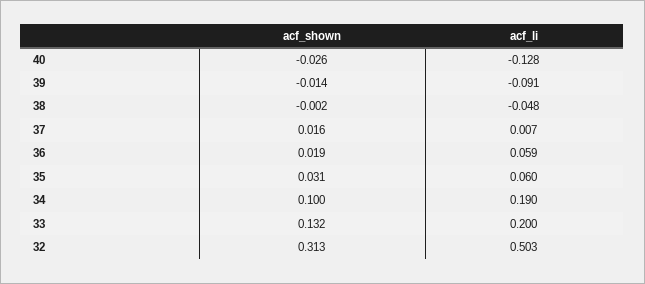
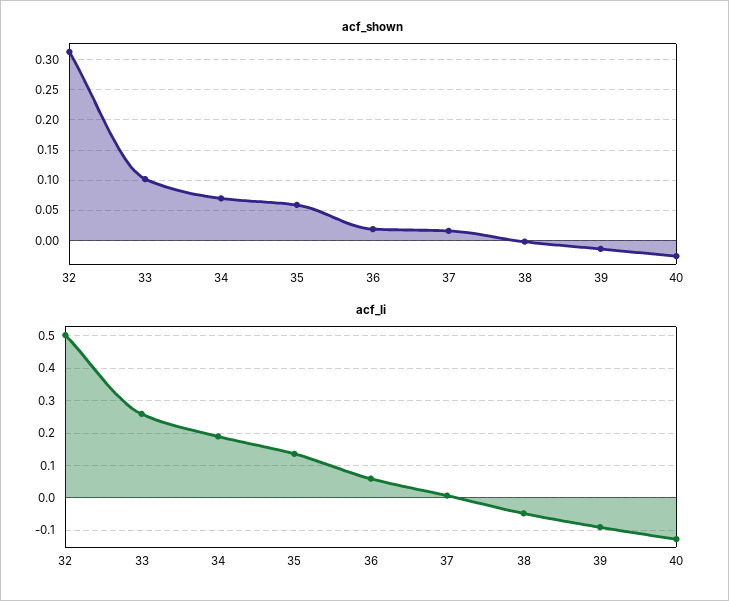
  {
    "acf_shown": {
      "40": -0.026,
      "39": -0.014,
      "38": -0.002,
      "37": 0.016,
      "36": 0.019,
-     "35": 0.031,
+     "35": 0.06,
-     "34": 0.1,
+     "34": 0.07,
-     "33": 0.132,
+     "33": 0.1,
      "32": 0.313
    },
    "acf_li": {
      "40": -0.128,
      "39": -0.091,
      "38": -0.048,
      "37": 0.007,
      "36": 0.059,
-     "35": 0.06,
+     "35": 0.14,
      "34": 0.19,
-     "33": 0.2,
+     "33": 0.26,
      "32": 0.503
    }
  }

